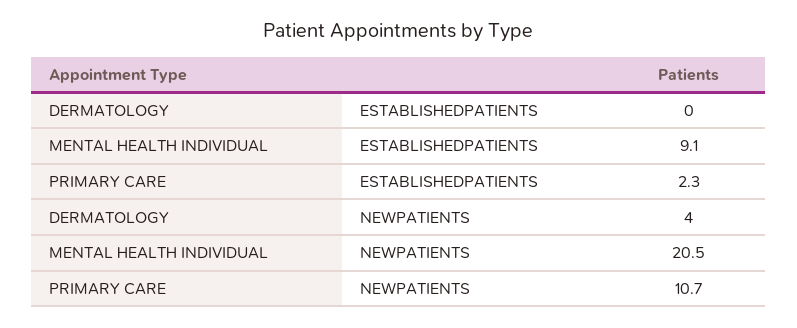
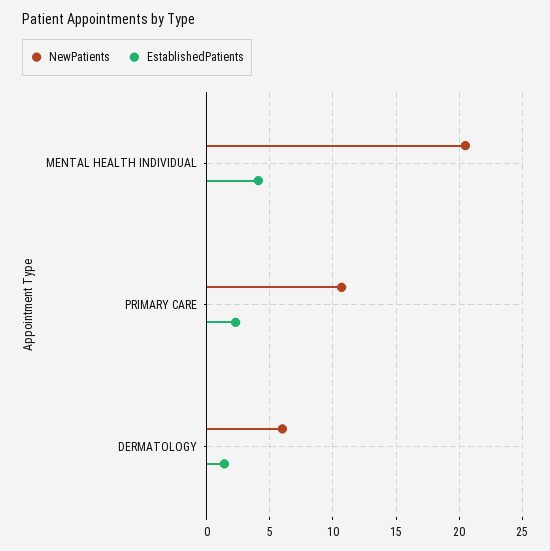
  {
    "ESTABLISHEDPATIENTS": {
-     "DERMATOLOGY": 0,
+     "DERMATOLOGY": 1.5,
-     "MENTAL HEALTH INDIVIDUAL": 9.1,
+     "MENTAL HEALTH INDIVIDUAL": 4,
      "PRIMARY CARE": 2.3
    },
    "NEWPATIENTS": {
-     "DERMATOLOGY": 4,
+     "DERMATOLOGY": 6,
      "MENTAL HEALTH INDIVIDUAL": 20.5,
      "PRIMARY CARE": 10.7
    }
  }

